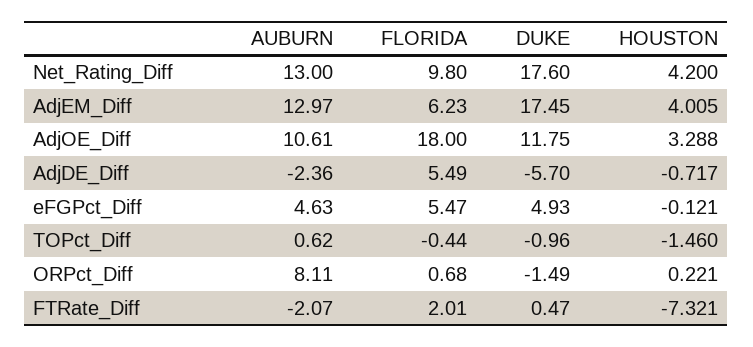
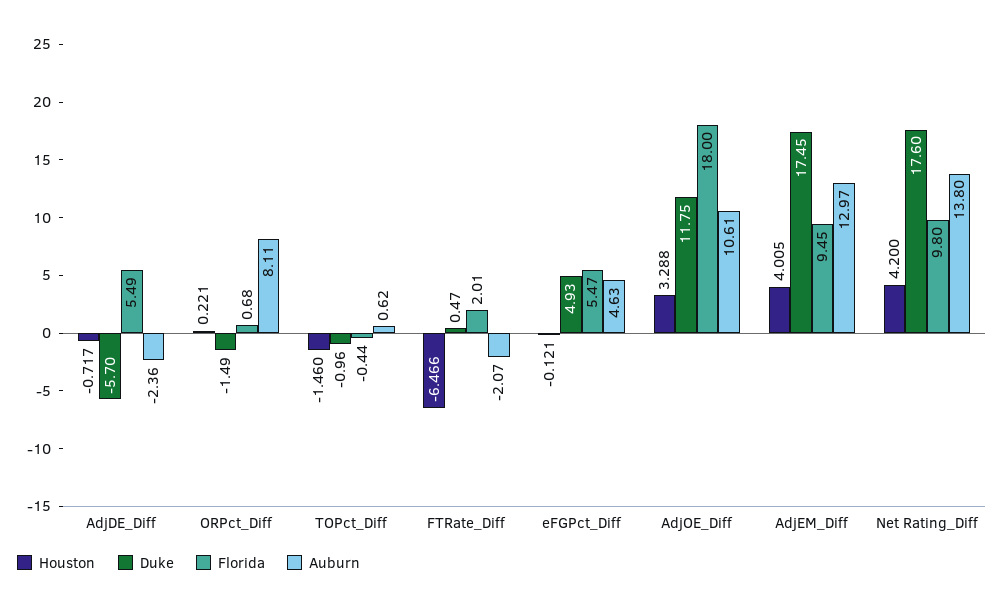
  {
    "AUBURN": {
-     "Net_Rating_Diff": 13,
+     "Net_Rating_Diff": 13.8,
      "AdjEM_Diff": 12.97,
      "AdjOE_Diff": 10.61,
      "AdjDE_Diff": -2.36,
      "eFGPct_Diff": 4.63,
      "TOPct_Diff": 0.62,
      "ORPct_Diff": 8.11,
      "FTRate_Diff": -2.07
    },
    "FLORIDA": {
      "Net_Rating_Diff": 9.8,
-     "AdjEM_Diff": 6.23,
+     "AdjEM_Diff": 9.45,
      "AdjOE_Diff": 18,
      "AdjDE_Diff": 5.49,
      "eFGPct_Diff": 5.47,
      "TOPct_Diff": -0.44,
      "ORPct_Diff": 0.68,
      "FTRate_Diff": 2.01
    },
    "DUKE": {
      "Net_Rating_Diff": 17.6,
      "AdjEM_Diff": 17.45,
      "AdjOE_Diff": 11.75,
      "AdjDE_Diff": -5.7,
      "eFGPct_Diff": 4.93,
      "TOPct_Diff": -0.96,
      "ORPct_Diff": -1.49,
      "FTRate_Diff": 0.47
    },
    "HOUSTON": {
      "Net_Rating_Diff": 4.2,
      "AdjEM_Diff": 4.005,
      "AdjOE_Diff": 3.288,
      "AdjDE_Diff": -0.717,
      "eFGPct_Diff": -0.121,
      "TOPct_Diff": -1.46,
      "ORPct_Diff": 0.221,
-     "FTRate_Diff": -7.321
+     "FTRate_Diff": -6.466
    }
  }

